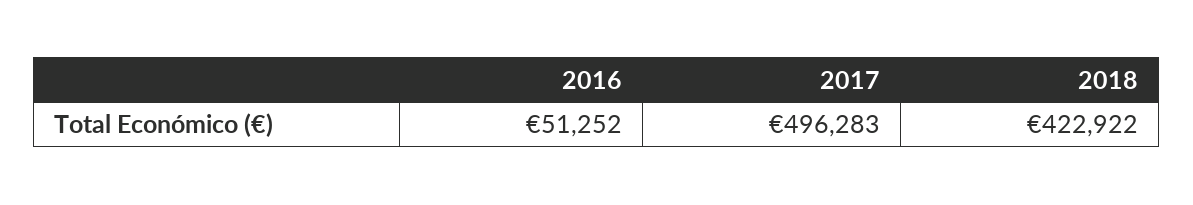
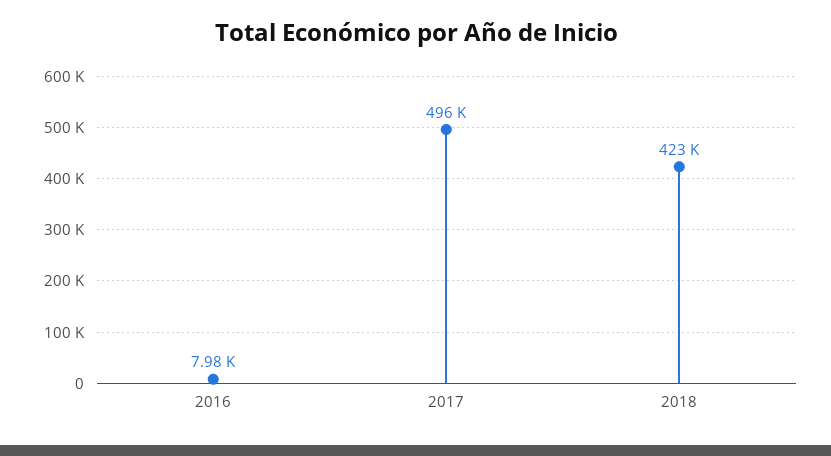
  {
-   "2016": 51252,
+   "2016": 7980,
    "2017": 496283,
    "2018": 422922
  }

